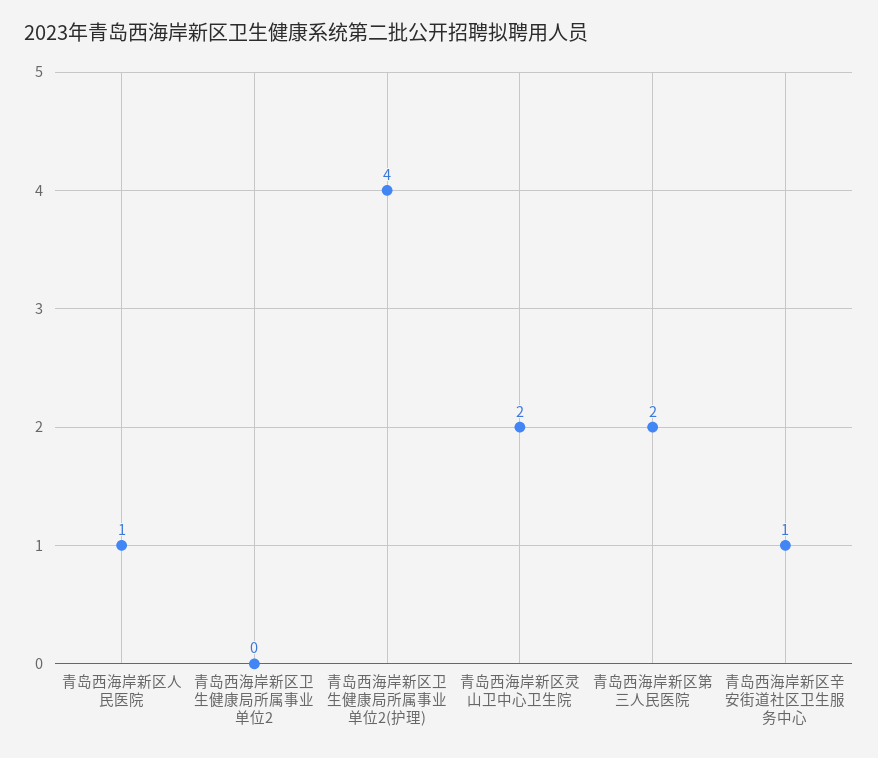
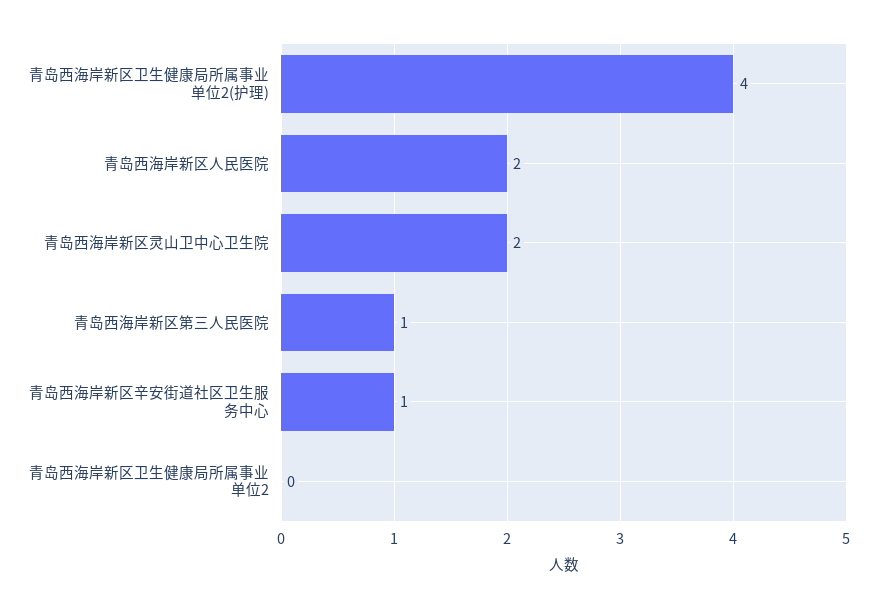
  {
-   "青岛西海岸新区人民医院": 1,
+   "青岛西海岸新区人民医院": 2,
    "青岛西海岸新区卫生健康局所属事业单位2": 0,
    "青岛西海岸新区卫生健康局所属事业单位2(护理)": 4,
    "青岛西海岸新区灵山卫中心卫生院": 2,
-   "青岛西海岸新区第三人民医院": 2,
+   "青岛西海岸新区第三人民医院": 1,
    "青岛西海岸新区辛安街道社区卫生服务中心": 1
  }

